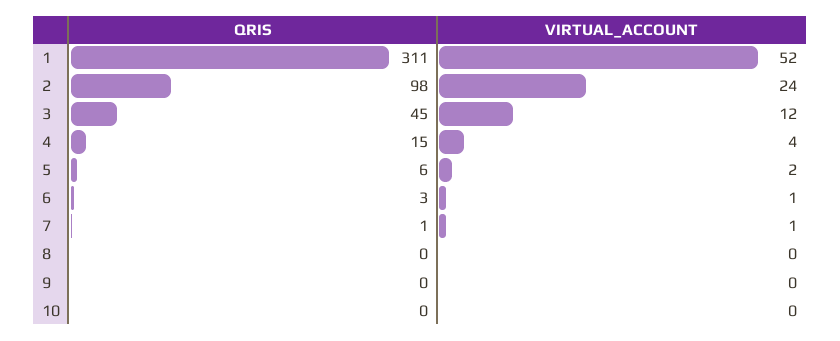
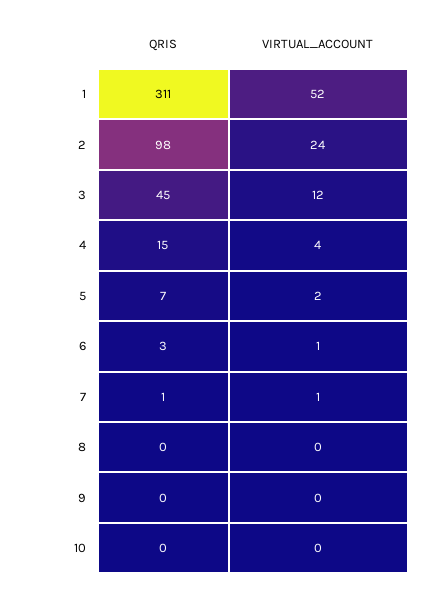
  {
    "QRIS": {
      "1": 311,
      "2": 98,
      "3": 45,
      "4": 15,
-     "5": 6,
+     "5": 7,
      "6": 3,
      "7": 1,
      "8": 0,
      "9": 0,
      "10": 0
    },
    "VIRTUAL_ACCOUNT": {
      "1": 52,
      "2": 24,
      "3": 12,
      "4": 4,
      "5": 2,
      "6": 1,
      "7": 1,
      "8": 0,
      "9": 0,
      "10": 0
    }
  }

